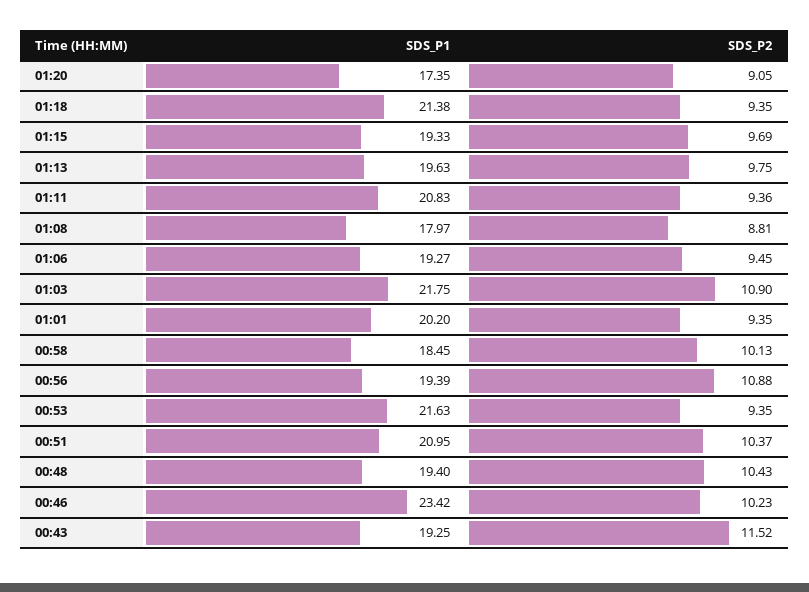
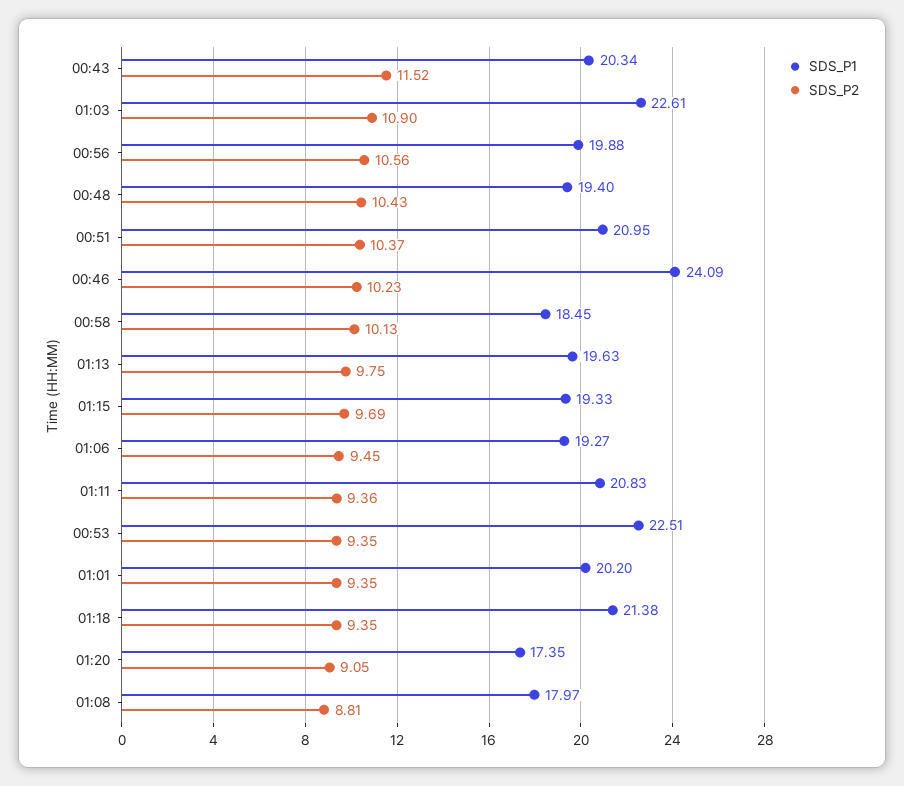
  {
    "SDS_P1": {
      "01:20": 17.35,
      "01:18": 21.38,
      "01:15": 19.33,
      "01:13": 19.63,
      "01:11": 20.83,
      "01:08": 17.97,
      "01:06": 19.27,
-     "01:03": 21.75,
+     "01:03": 22.61,
      "01:01": 20.2,
      "00:58": 18.45,
-     "00:56": 19.39,
+     "00:56": 19.88,
-     "00:53": 21.63,
+     "00:53": 22.51,
      "00:51": 20.95,
      "00:48": 19.4,
-     "00:46": 23.42,
+     "00:46": 24.09,
-     "00:43": 19.25
+     "00:43": 20.34
    },
    "SDS_P2": {
      "01:20": 9.05,
      "01:18": 9.35,
      "01:15": 9.69,
      "01:13": 9.75,
      "01:11": 9.36,
      "01:08": 8.81,
      "01:06": 9.45,
      "01:03": 10.9,
      "01:01": 9.35,
      "00:58": 10.13,
-     "00:56": 10.88,
+     "00:56": 10.56,
      "00:53": 9.35,
      "00:51": 10.37,
      "00:48": 10.43,
      "00:46": 10.23,
      "00:43": 11.52
    }
  }

